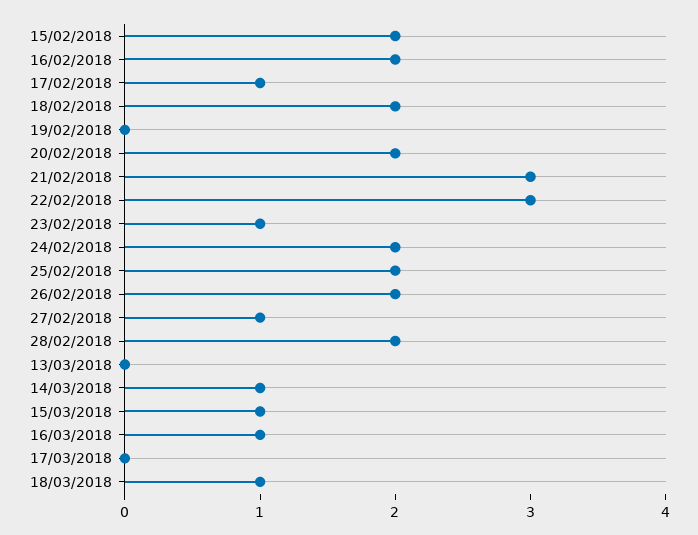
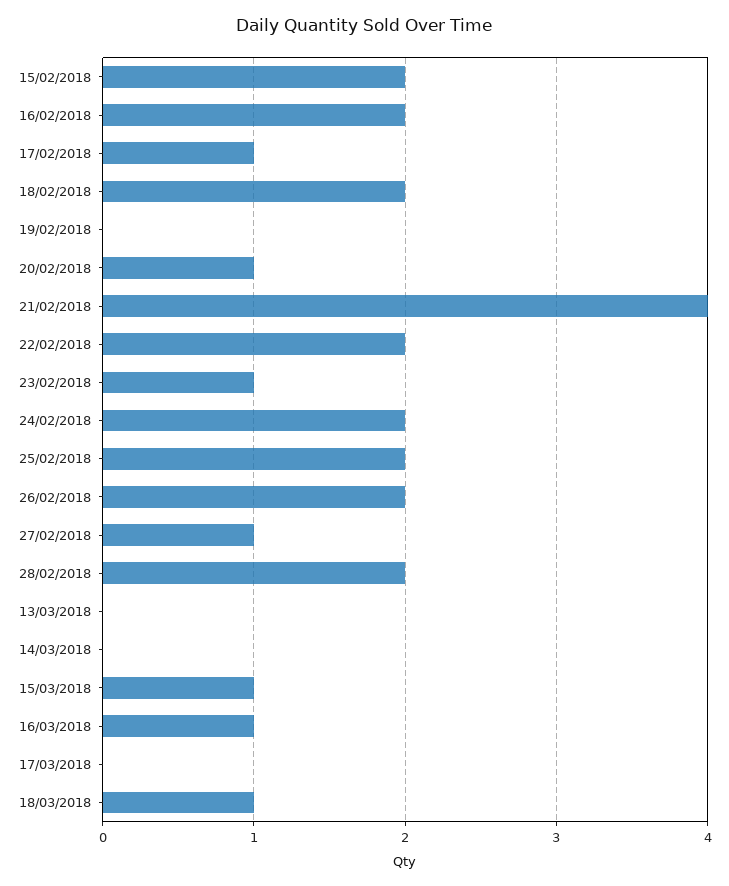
  {
    "15/02/2018": 2,
    "16/02/2018": 2,
    "17/02/2018": 1,
    "18/02/2018": 2,
    "19/02/2018": 0,
-   "20/02/2018": 2,
+   "20/02/2018": 1,
-   "21/02/2018": 3,
+   "21/02/2018": 4,
-   "22/02/2018": 3,
+   "22/02/2018": 2,
    "23/02/2018": 1,
    "24/02/2018": 2,
    "25/02/2018": 2,
    "26/02/2018": 2,
    "27/02/2018": 1,
    "28/02/2018": 2,
    "13/03/2018": 0,
-   "14/03/2018": 1,
+   "14/03/2018": 0,
    "15/03/2018": 1,
    "16/03/2018": 1,
    "17/03/2018": 0,
    "18/03/2018": 1
  }

